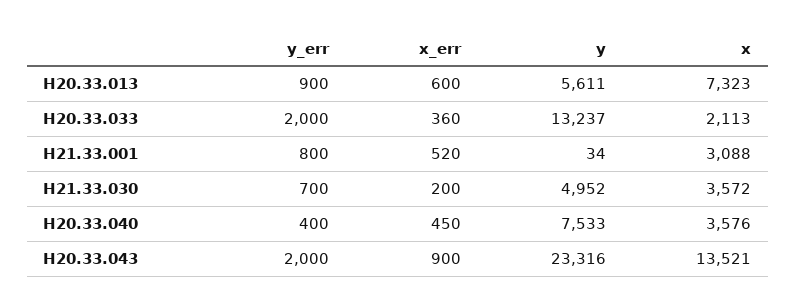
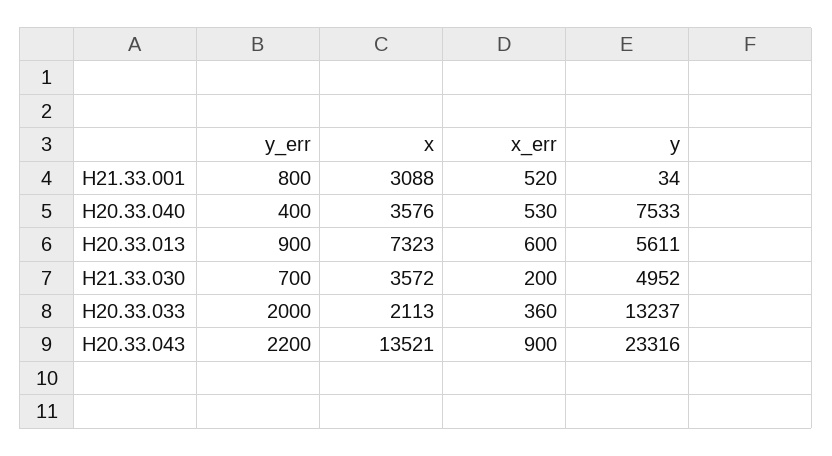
  {
    "y_err": {
      "H20.33.013": 900,
      "H20.33.033": 2000,
      "H21.33.001": 800,
      "H21.33.030": 700,
      "H20.33.040": 400,
-     "H20.33.043": 2000
+     "H20.33.043": 2200
    },
    "x_err": {
      "H20.33.013": 600,
      "H20.33.033": 360,
      "H21.33.001": 520,
      "H21.33.030": 200,
-     "H20.33.040": 450,
+     "H20.33.040": 530,
      "H20.33.043": 900
    },
    "y": {
      "H20.33.013": 5611,
      "H20.33.033": 13237,
      "H21.33.001": 34,
      "H21.33.030": 4952,
      "H20.33.040": 7533,
      "H20.33.043": 23316
    },
    "x": {
      "H20.33.013": 7323,
      "H20.33.033": 2113,
      "H21.33.001": 3088,
      "H21.33.030": 3572,
      "H20.33.040": 3576,
      "H20.33.043": 13521
    }
  }

